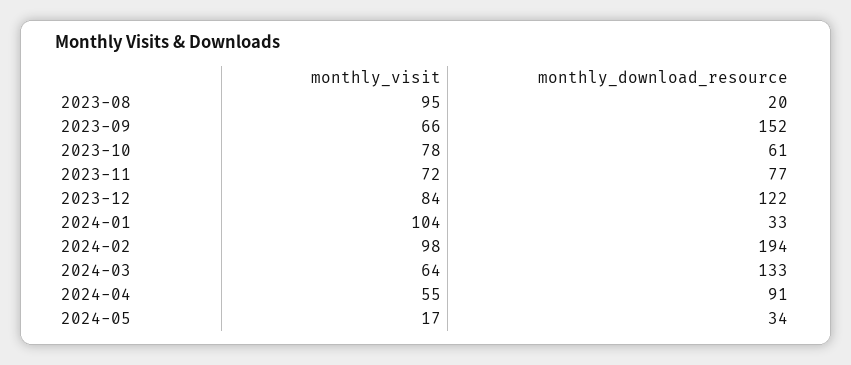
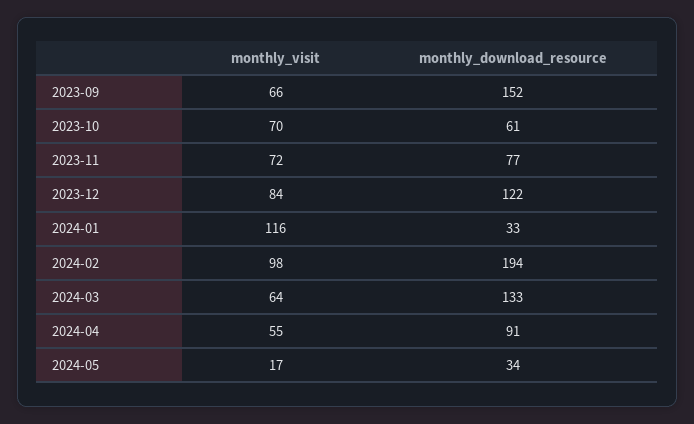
  {
    "monthly_visit": {
-     "2023-08": 95,
      "2023-09": 66,
-     "2023-10": 78,
+     "2023-10": 70,
      "2023-11": 72,
      "2023-12": 84,
-     "2024-01": 104,
+     "2024-01": 116,
      "2024-02": 98,
      "2024-03": 64,
      "2024-04": 55,
      "2024-05": 17
    },
    "monthly_download_resource": {
-     "2023-08": 20,
      "2023-09": 152,
      "2023-10": 61,
      "2023-11": 77,
      "2023-12": 122,
      "2024-01": 33,
      "2024-02": 194,
      "2024-03": 133,
      "2024-04": 91,
      "2024-05": 34
    }
  }

